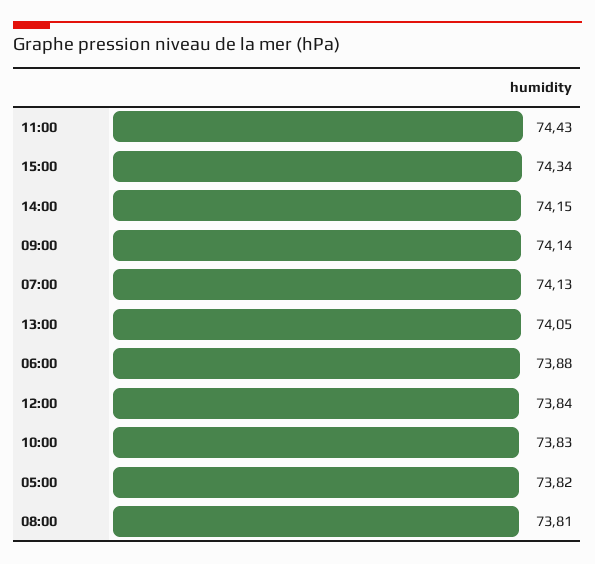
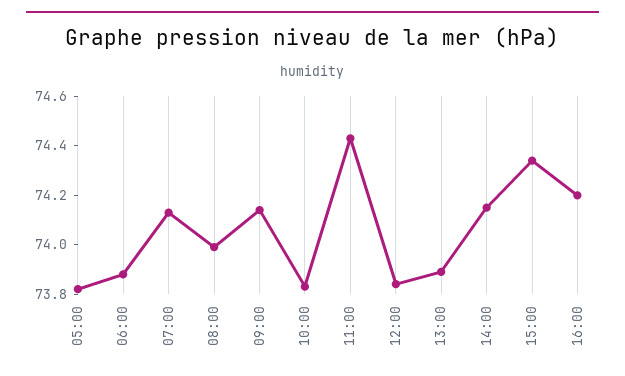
  {
    "11:00": 74.43,
    "15:00": 74.34,
    "14:00": 74.15,
    "09:00": 74.14,
    "07:00": 74.13,
-   "13:00": 74.05,
+   "13:00": 73.9,
    "06:00": 73.88,
    "12:00": 73.84,
    "10:00": 73.83,
    "05:00": 73.82,
-   "08:00": 73.81
+   "08:00": 74,
+   "16:00": 74.2
  }

